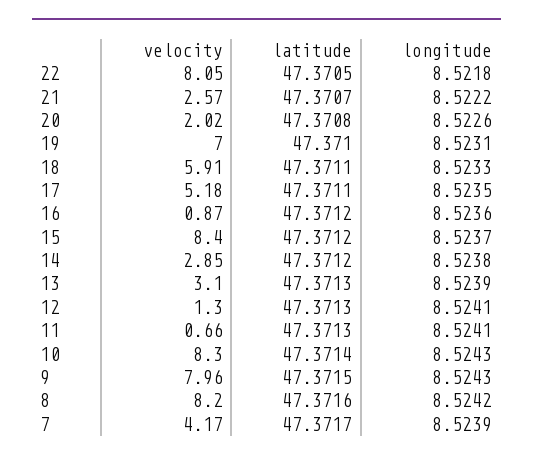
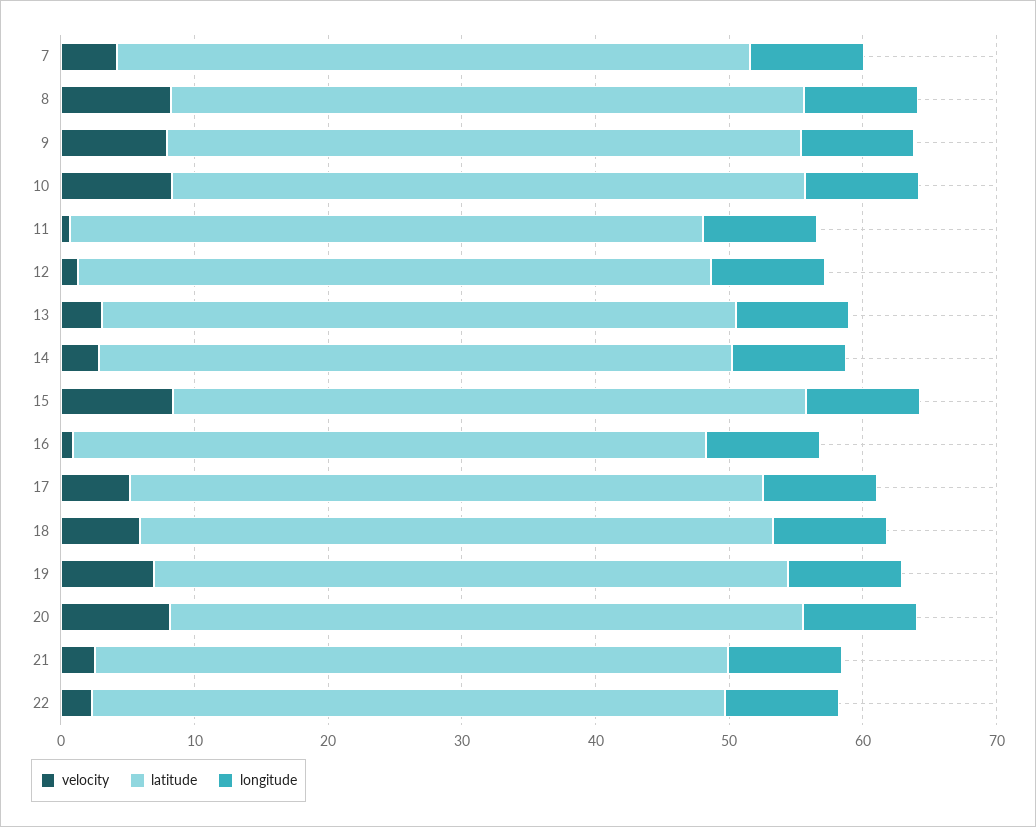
  {
    "velocity": {
-     "22": 8.05,
+     "22": 2,
      "21": 2.57,
-     "20": 2.02,
+     "20": 8,
      "19": 7,
      "18": 5.91,
      "17": 5.18,
      "16": 0.87,
      "15": 8.4,
      "14": 2.85,
      "13": 3.1,
      "12": 1.3,
      "11": 0.66,
      "10": 8.3,
      "9": 7.96,
      "8": 8.2,
      "7": 4.17
    },
    "latitude": {
      "22": 47.3705,
      "21": 47.3707,
      "20": 47.3708,
      "19": 47.371,
      "18": 47.3711,
      "17": 47.3711,
      "16": 47.3712,
      "15": 47.3712,
      "14": 47.3712,
      "13": 47.3713,
      "12": 47.3713,
      "11": 47.3713,
      "10": 47.3714,
      "9": 47.3715,
      "8": 47.3716,
      "7": 47.3717
    },
    "longitude": {
      "22": 8.5218,
      "21": 8.5222,
      "20": 8.5226,
      "19": 8.5231,
      "18": 8.5233,
      "17": 8.5235,
      "16": 8.5236,
      "15": 8.5237,
      "14": 8.5238,
      "13": 8.5239,
      "12": 8.5241,
      "11": 8.5241,
      "10": 8.5243,
      "9": 8.5243,
      "8": 8.5242,
      "7": 8.5239
    }
  }

